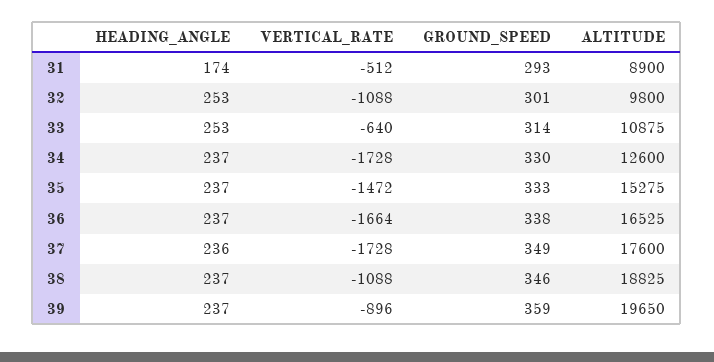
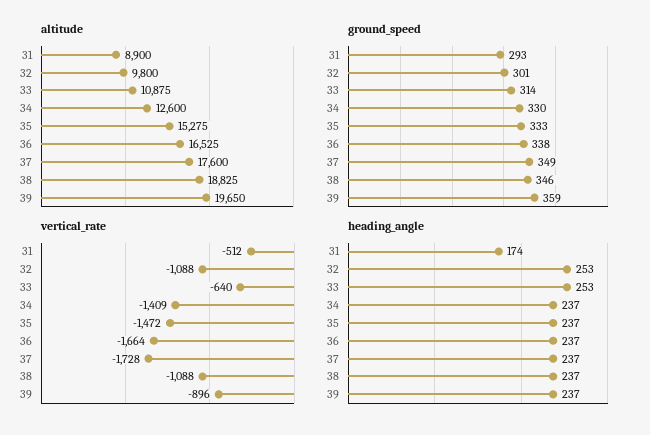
  {
    "HEADING_ANGLE": {
      "31": 174,
      "32": 253,
      "33": 253,
      "34": 237,
      "35": 237,
      "36": 237,
-     "37": 236,
+     "37": 237,
      "38": 237,
      "39": 237
    },
    "VERTICAL_RATE": {
      "31": -512,
      "32": -1088,
      "33": -640,
-     "34": -1728,
+     "34": -1409,
      "35": -1472,
      "36": -1664,
      "37": -1728,
      "38": -1088,
      "39": -896
    },
    "GROUND_SPEED": {
      "31": 293,
      "32": 301,
      "33": 314,
      "34": 330,
      "35": 333,
      "36": 338,
      "37": 349,
      "38": 346,
      "39": 359
    },
    "ALTITUDE": {
      "31": 8900,
      "32": 9800,
      "33": 10875,
      "34": 12600,
      "35": 15275,
      "36": 16525,
      "37": 17600,
      "38": 18825,
      "39": 19650
    }
  }

